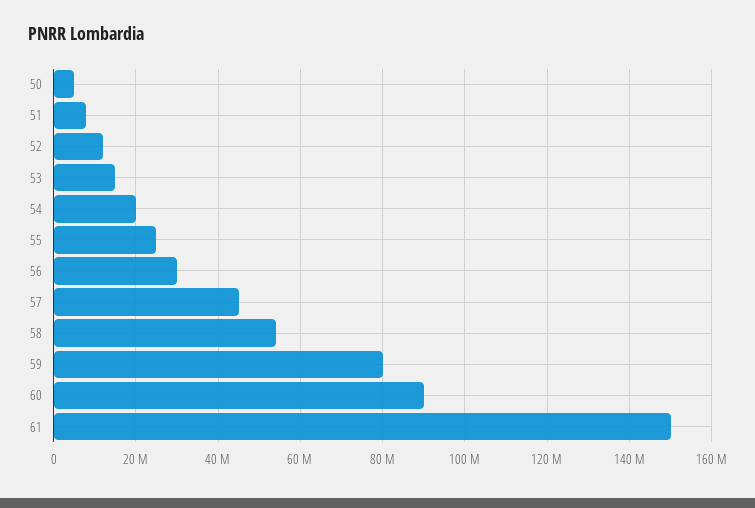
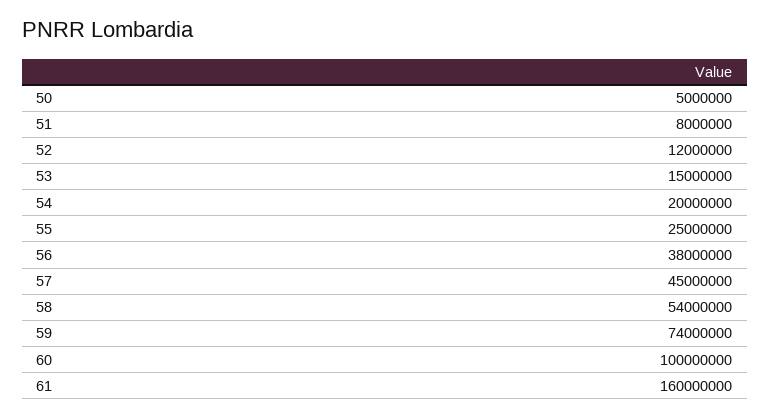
  {
    "50": 5000000,
    "51": 8000000,
    "52": 12000000,
    "53": 15000000,
    "54": 20000000,
    "55": 25000000,
-   "56": 30000000,
+   "56": 38000000,
    "57": 45000000,
    "58": 54000000,
-   "59": 80000000,
+   "59": 74000000,
-   "60": 90000000,
+   "60": 100000000,
-   "61": 150000000
+   "61": 160000000
  }

